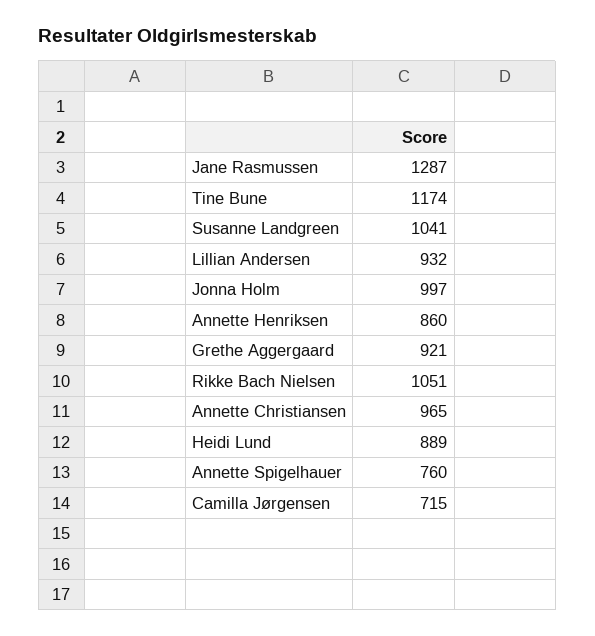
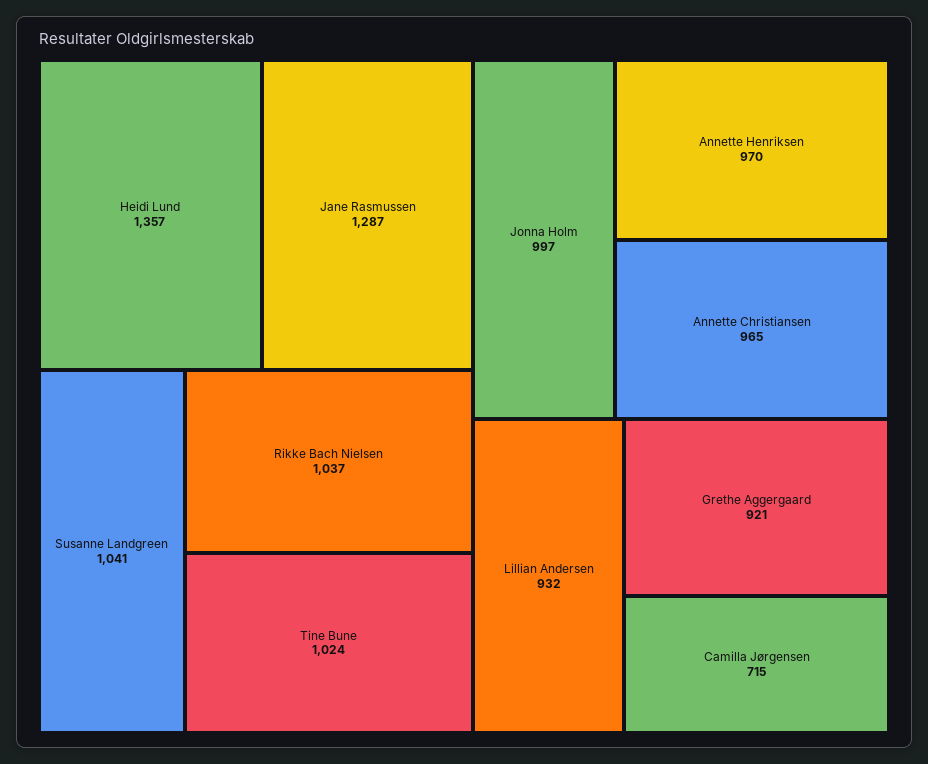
  {
    "Jane Rasmussen": 1287,
-   "Tine Bune": 1174,
+   "Tine Bune": 1024,
    "Susanne Landgreen": 1041,
    "Lillian Andersen": 932,
    "Jonna Holm": 997,
-   "Annette Henriksen": 860,
+   "Annette Henriksen": 970,
    "Grethe Aggergaard": 921,
-   "Rikke Bach Nielsen": 1051,
+   "Rikke Bach Nielsen": 1037,
    "Annette Christiansen": 965,
-   "Heidi Lund": 889,
+   "Heidi Lund": 1357,
-   "Annette Spigelhauer": 760,
    "Camilla Jørgensen": 715
  }

